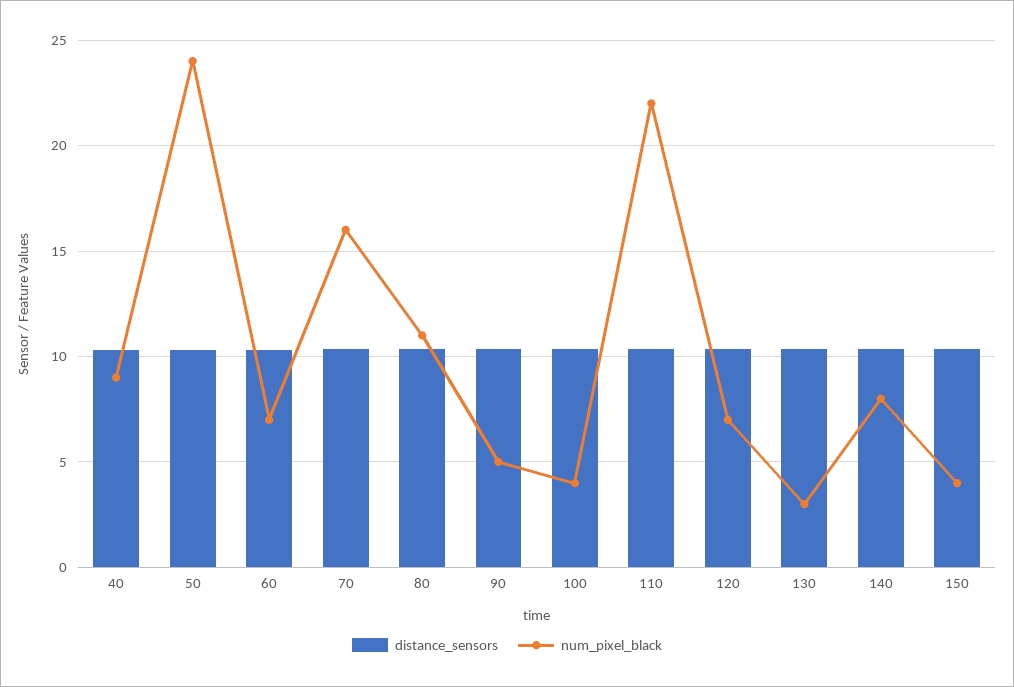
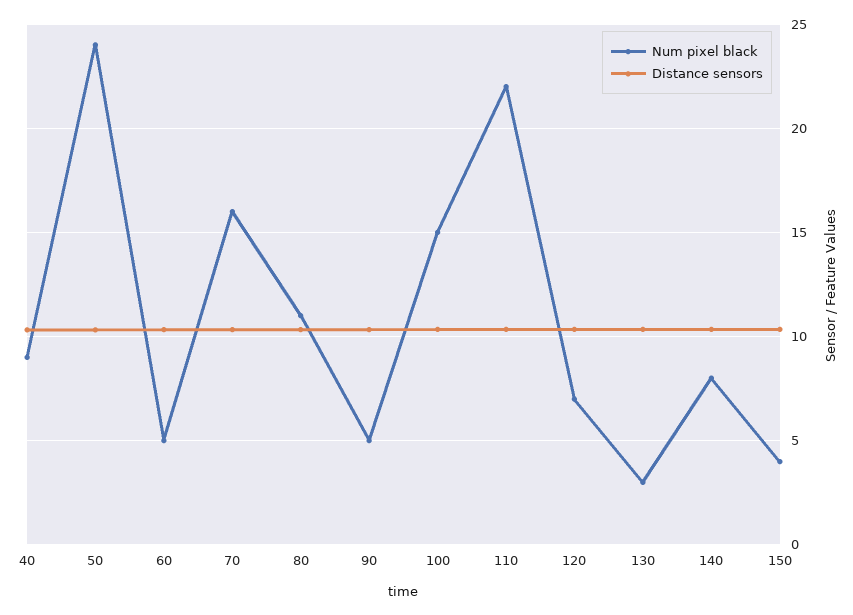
  {
    "distance_sensors": {
      "40": 10.5,
      "50": 10.5,
      "60": 10.5,
      "70": 10.5,
      "80": 10.5,
      "90": 10.5,
      "100": 10.5,
      "110": 10.5,
      "120": 10.5,
      "130": 10.5,
      "140": 10.5,
      "150": 10.5
    },
    "num_pixel_black": {
      "40": 9,
      "50": 24,
-     "60": 7,
+     "60": 5,
      "70": 16,
      "80": 11,
      "90": 5,
-     "100": 4,
+     "100": 15,
      "110": 22,
      "120": 7,
      "130": 3,
      "140": 8,
      "150": 4
    }
  }

